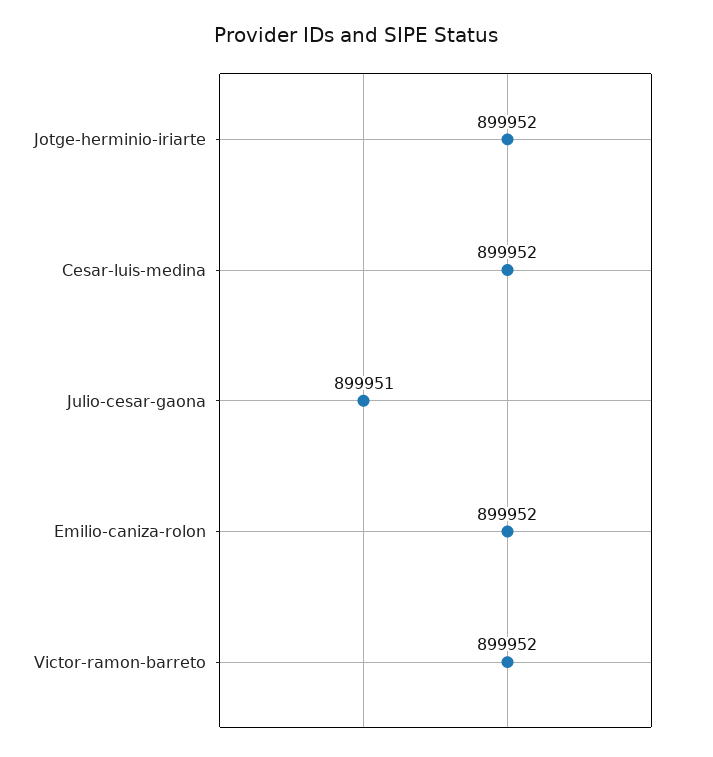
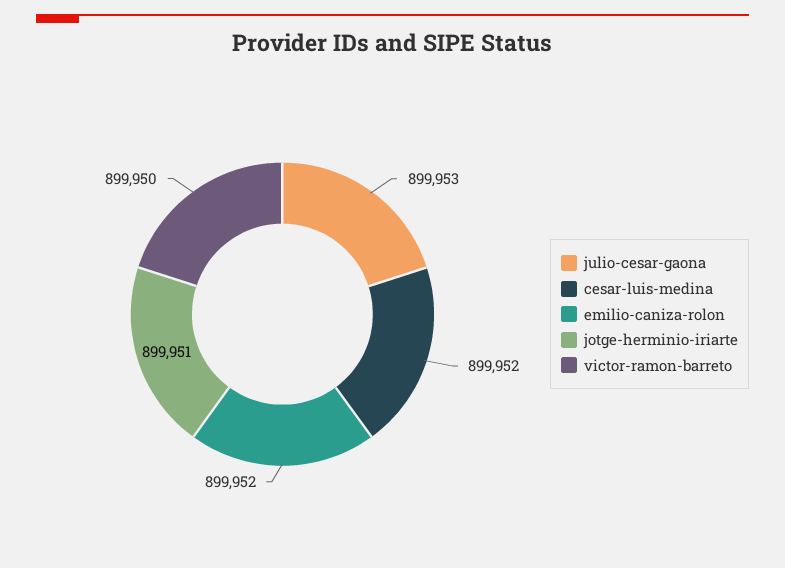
  {
-   "Jotge-herminio-iriarte": 899952,
+   "Jotge-herminio-iriarte": 899951,
    "Cesar-luis-medina": 899952,
-   "Julio-cesar-gaona": 899951,
+   "Julio-cesar-gaona": 899953,
    "Emilio-caniza-rolon": 899952,
-   "Victor-ramon-barreto": 899952
+   "Victor-ramon-barreto": 899950
  }

